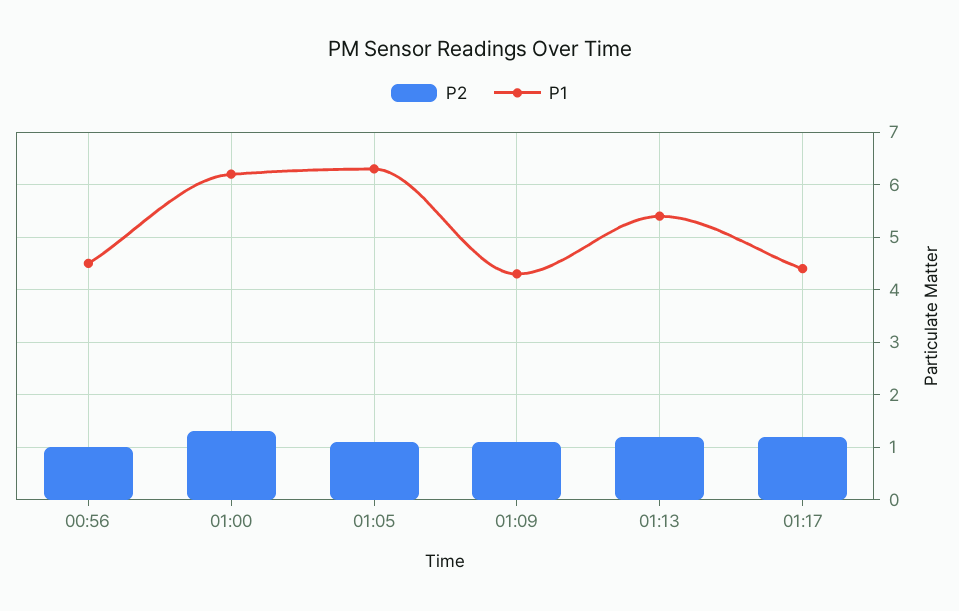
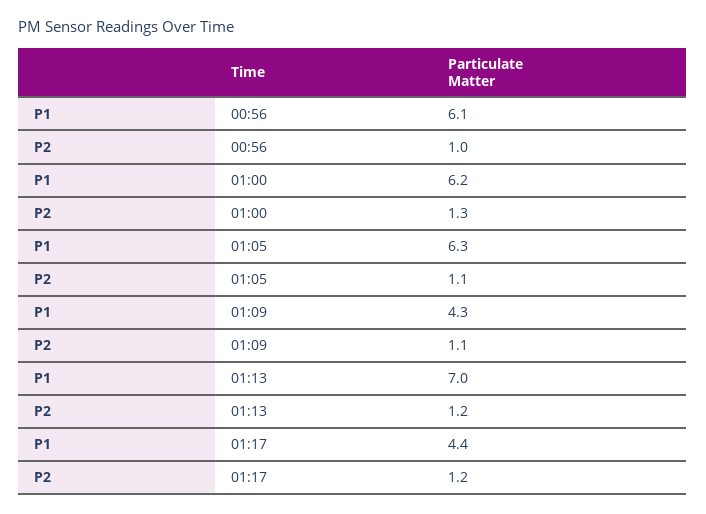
  {
    "P2": {
      "00:56": 1,
      "01:00": 1.3,
      "01:05": 1.1,
      "01:09": 1.1,
      "01:13": 1.2,
      "01:17": 1.2
    },
    "P1": {
-     "00:56": 4.5,
+     "00:56": 6.1,
      "01:00": 6.2,
      "01:05": 6.3,
      "01:09": 4.3,
-     "01:13": 5.5,
+     "01:13": 7,
      "01:17": 4.4
    }
  }

